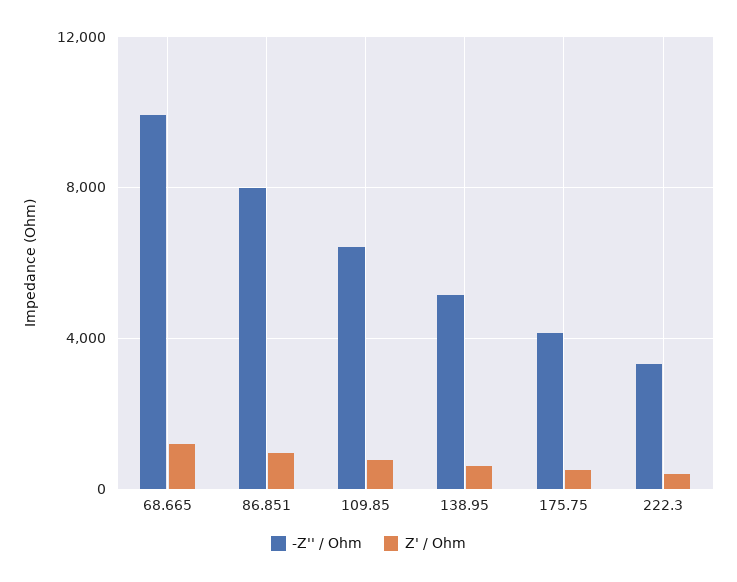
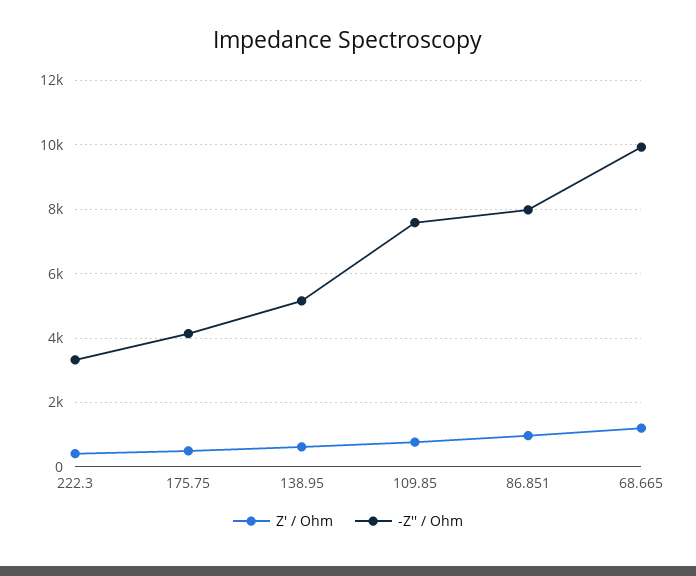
  {
    "-Z'' / Ohm": {
      "68.665": 10000,
      "86.851": 8000,
-     "109.85": 6500,
+     "109.85": 7600,
      "138.95": 5200,
      "175.75": 4200,
      "222.3": 3400
    },
    "Z' / Ohm": {
      "68.665": 1200,
      "86.851": 1000,
      "109.85": 800,
      "138.95": 600,
      "175.75": 400,
      "222.3": 400
    }
  }

